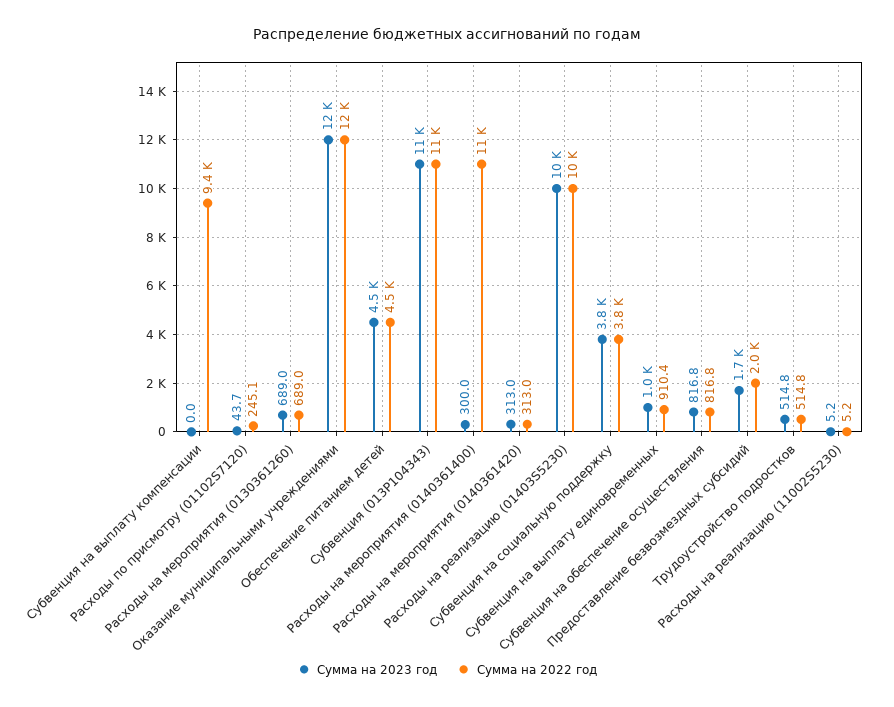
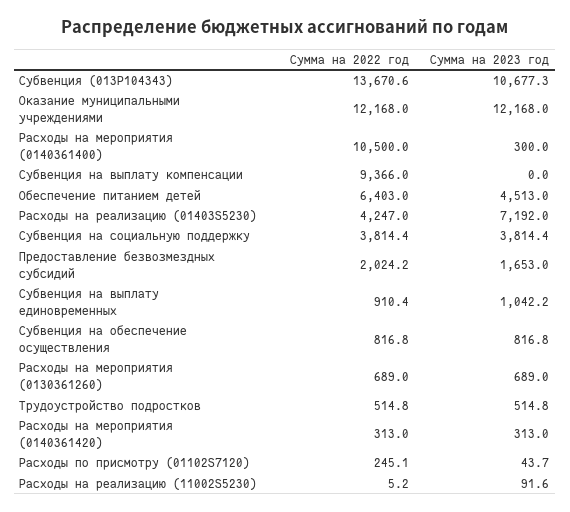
  {
    "Сумма на 2023 год": {
      "Субвенция на выплату компенсации": 0,
      "Расходы по присмотру (01102S7120)": 43.7,
      "Расходы на мероприятия (0130361260)": 689,
      "Оказание муниципальными учреждениями": 12168,
      "Обеспечение питанием детей": 4513,
      "Субвенция (013P104343)": 10677.3,
      "Расходы на мероприятия (0140361400)": 300,
      "Расходы на мероприятия (0140361420)": 313,
-     "Расходы на реализацию (01403S5230)": 10000,
+     "Расходы на реализацию (01403S5230)": 7192,
      "Субвенция на социальную поддержку": 3814.4,
      "Субвенция на выплату единовременных": 1042.2,
      "Субвенция на обеспечение осуществления": 816.8,
      "Предоставление безвозмездных субсидий": 1653,
      "Трудоустройство подростков": 514.8,
-     "Расходы на реализацию (11002S5230)": 5.2
+     "Расходы на реализацию (11002S5230)": 91.6
    },
    "Сумма на 2022 год": {
      "Субвенция на выплату компенсации": 9366,
      "Расходы по присмотру (01102S7120)": 245.1,
      "Расходы на мероприятия (0130361260)": 689,
      "Оказание муниципальными учреждениями": 12168,
-     "Обеспечение питанием детей": 4500,
+     "Обеспечение питанием детей": 6403,
-     "Субвенция (013P104343)": 11000,
+     "Субвенция (013P104343)": 13670.6,
      "Расходы на мероприятия (0140361400)": 10500,
      "Расходы на мероприятия (0140361420)": 313,
-     "Расходы на реализацию (01403S5230)": 10000,
+     "Расходы на реализацию (01403S5230)": 4247,
      "Субвенция на социальную поддержку": 3814.4,
      "Субвенция на выплату единовременных": 910.4,
      "Субвенция на обеспечение осуществления": 816.8,
      "Предоставление безвозмездных субсидий": 2024.2,
      "Трудоустройство подростков": 514.8,
      "Расходы на реализацию (11002S5230)": 5.2
    }
  }

